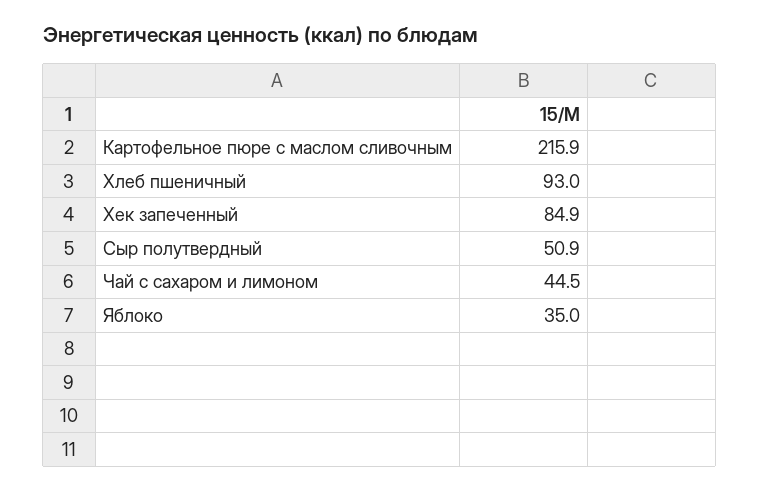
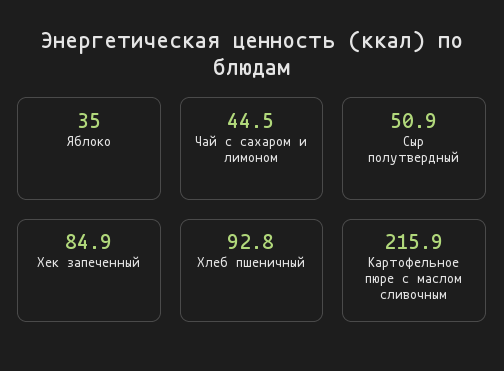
  {
    "Картофельное пюре с маслом сливочным": 215.9,
-   "Хлеб пшеничный": 93,
+   "Хлеб пшеничный": 92.8,
    "Хек запеченный": 84.9,
    "Сыр полутвердный": 50.9,
    "Чай с сахаром и лимоном": 44.5,
    "Яблоко": 35
  }

